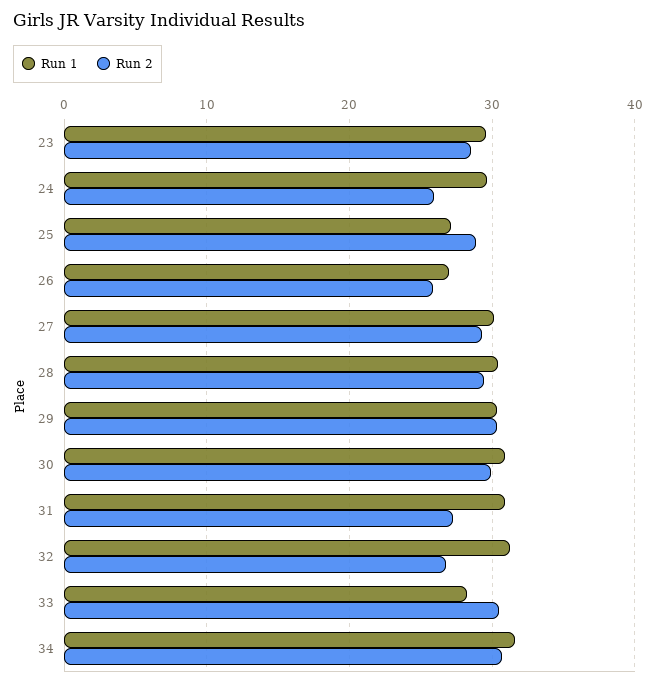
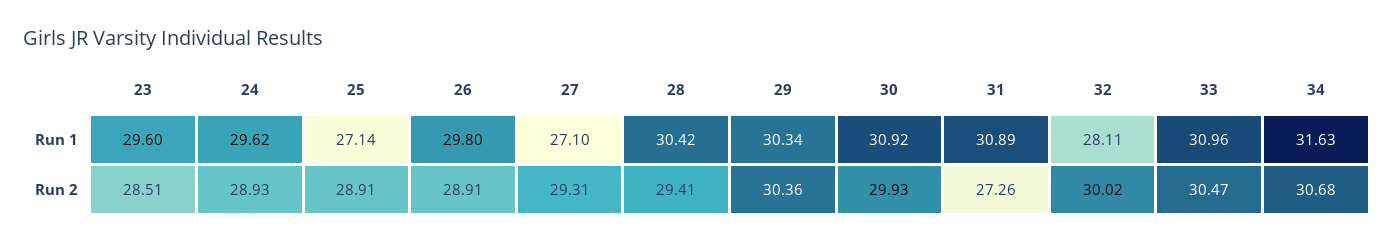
  {
    "Run 1": {
      "23": 29.6,
      "24": 29.62,
      "25": 27.14,
-     "26": 27,
+     "26": 29.8,
-     "27": 30,
+     "27": 27.1,
      "28": 30.42,
      "29": 30.34,
      "30": 30.92,
      "31": 30.89,
-     "32": 31,
+     "32": 28.11,
-     "33": 28,
+     "33": 30.96,
      "34": 31.63
    },
    "Run 2": {
      "23": 28.51,
-     "24": 26,
+     "24": 28.93,
      "25": 28.91,
-     "26": 26,
+     "26": 28.91,
      "27": 29.31,
      "28": 29.41,
      "29": 30.36,
      "30": 29.93,
      "31": 27.26,
-     "32": 27,
+     "32": 30.02,
      "33": 30.47,
      "34": 30.68
    }
  }

